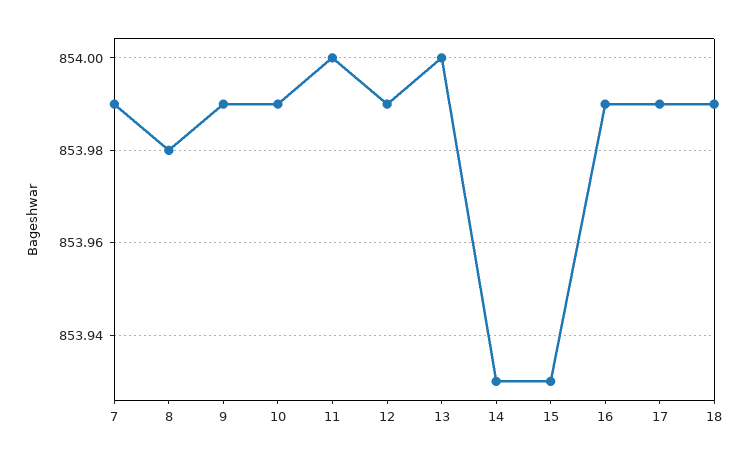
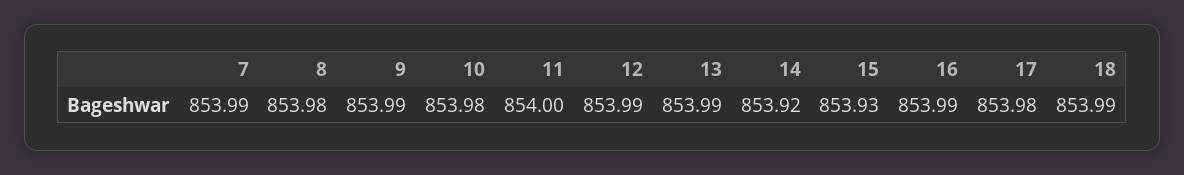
  {
    "7": 853.99,
    "8": 853.98,
    "9": 853.99,
-   "10": 853.99,
+   "10": 853.98,
    "11": 854,
    "12": 853.99,
-   "13": 854,
+   "13": 853.99,
-   "14": 853.93,
+   "14": 853.92,
    "15": 853.93,
    "16": 853.99,
-   "17": 853.99,
+   "17": 853.98,
    "18": 853.99
  }

